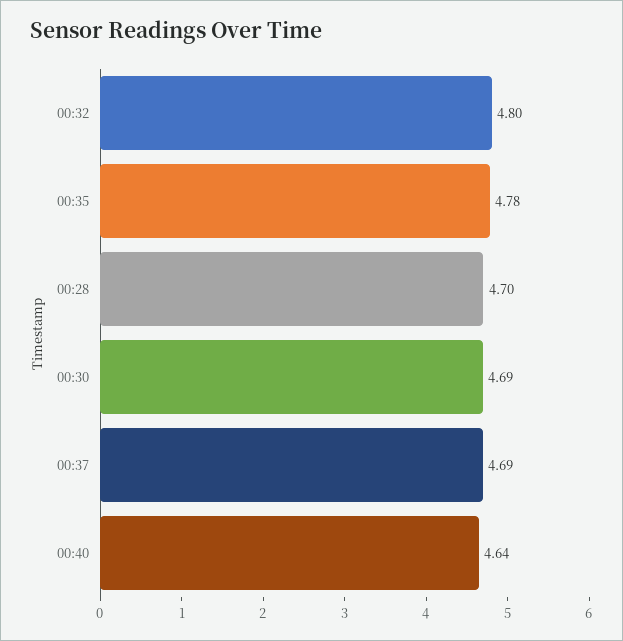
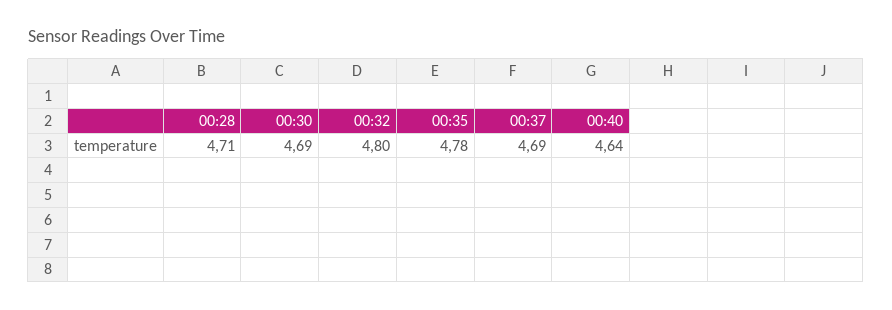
  {
    "00:32": 4.8,
    "00:35": 4.78,
-   "00:28": 4.7,
+   "00:28": 4.71,
    "00:30": 4.69,
    "00:37": 4.69,
    "00:40": 4.64
  }

